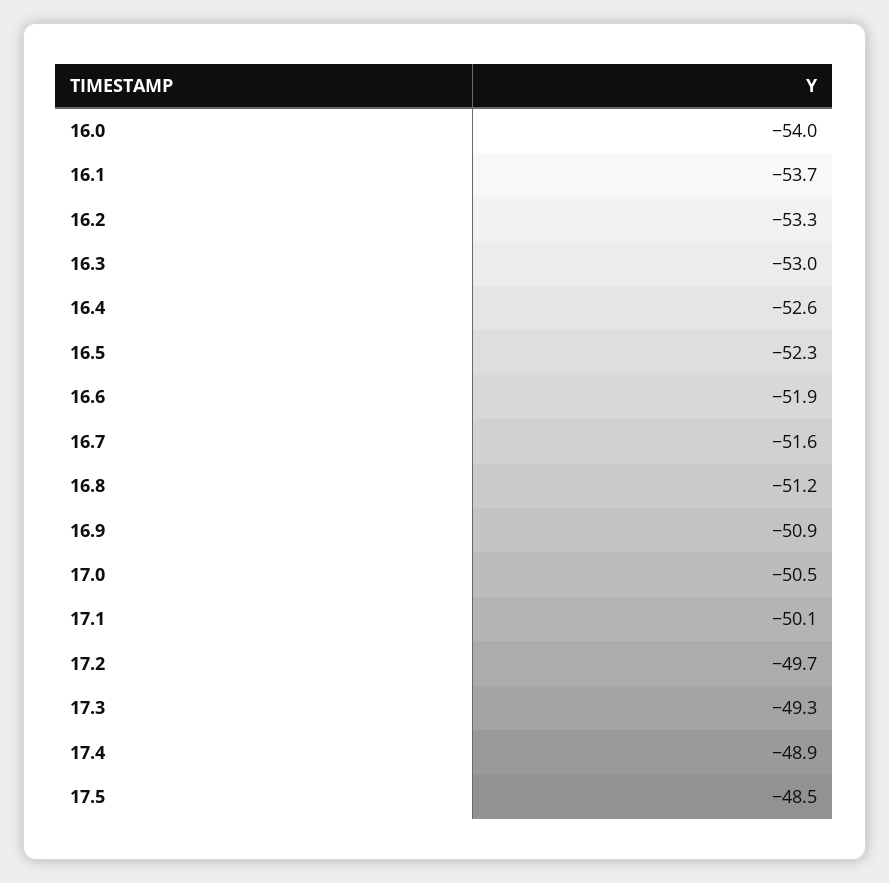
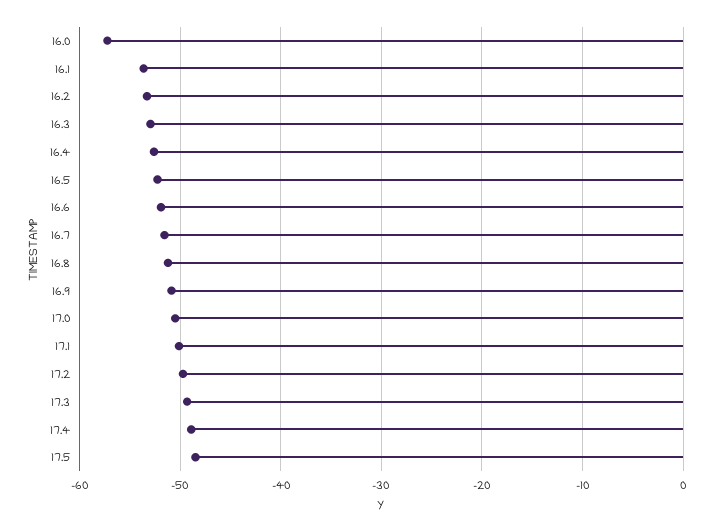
  {
-   "16.0": -54,
+   "16.0": -57,
    "16.1": -53.7,
    "16.2": -53.3,
    "16.3": -53,
    "16.4": -52.6,
    "16.5": -52.3,
    "16.6": -51.9,
    "16.7": -51.6,
    "16.8": -51.2,
    "16.9": -50.9,
    "17.0": -50.5,
    "17.1": -50.1,
    "17.2": -49.7,
    "17.3": -49.3,
    "17.4": -48.9,
    "17.5": -48.5
  }

